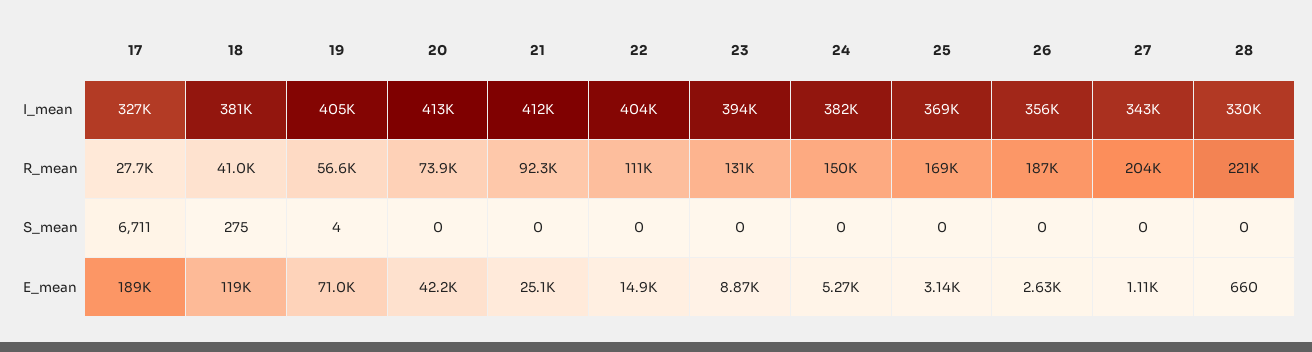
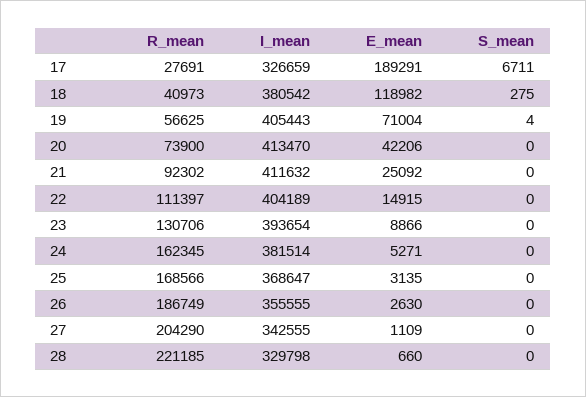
  {
    "17": {
      "I_mean": 326659,
      "R_mean": 27691,
      "S_mean": 6711,
      "E_mean": 189291
    },
    "18": {
      "I_mean": 380542,
      "R_mean": 40973,
      "S_mean": 275,
      "E_mean": 118982
    },
    "19": {
      "I_mean": 405443,
      "R_mean": 56625,
      "S_mean": 4,
      "E_mean": 71004
    },
    "20": {
      "I_mean": 413470,
      "R_mean": 73900,
      "S_mean": 0,
      "E_mean": 42206
    },
    "21": {
      "I_mean": 411632,
      "R_mean": 92302,
      "S_mean": 0,
      "E_mean": 25092
    },
    "22": {
      "I_mean": 404189,
      "R_mean": 111397,
      "S_mean": 0,
      "E_mean": 14915
    },
    "23": {
      "I_mean": 393654,
      "R_mean": 130706,
      "S_mean": 0,
      "E_mean": 8866
    },
    "24": {
      "I_mean": 381514,
-     "R_mean": 150000,
+     "R_mean": 162345,
      "S_mean": 0,
      "E_mean": 5271
    },
    "25": {
      "I_mean": 368647,
      "R_mean": 168566,
      "S_mean": 0,
      "E_mean": 3135
    },
    "26": {
      "I_mean": 355555,
      "R_mean": 186749,
      "S_mean": 0,
      "E_mean": 2630
    },
    "27": {
      "I_mean": 342555,
      "R_mean": 204290,
      "S_mean": 0,
      "E_mean": 1109
    },
    "28": {
      "I_mean": 329798,
      "R_mean": 221185,
      "S_mean": 0,
      "E_mean": 660
    }
  }

